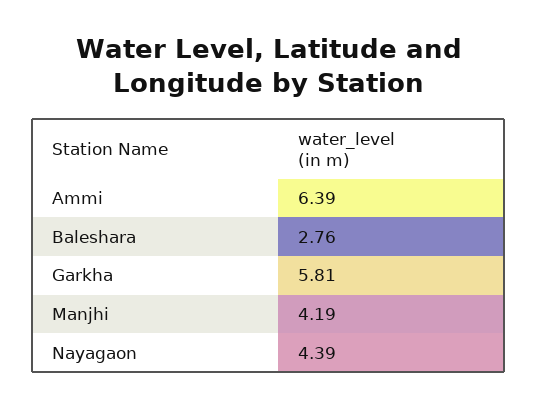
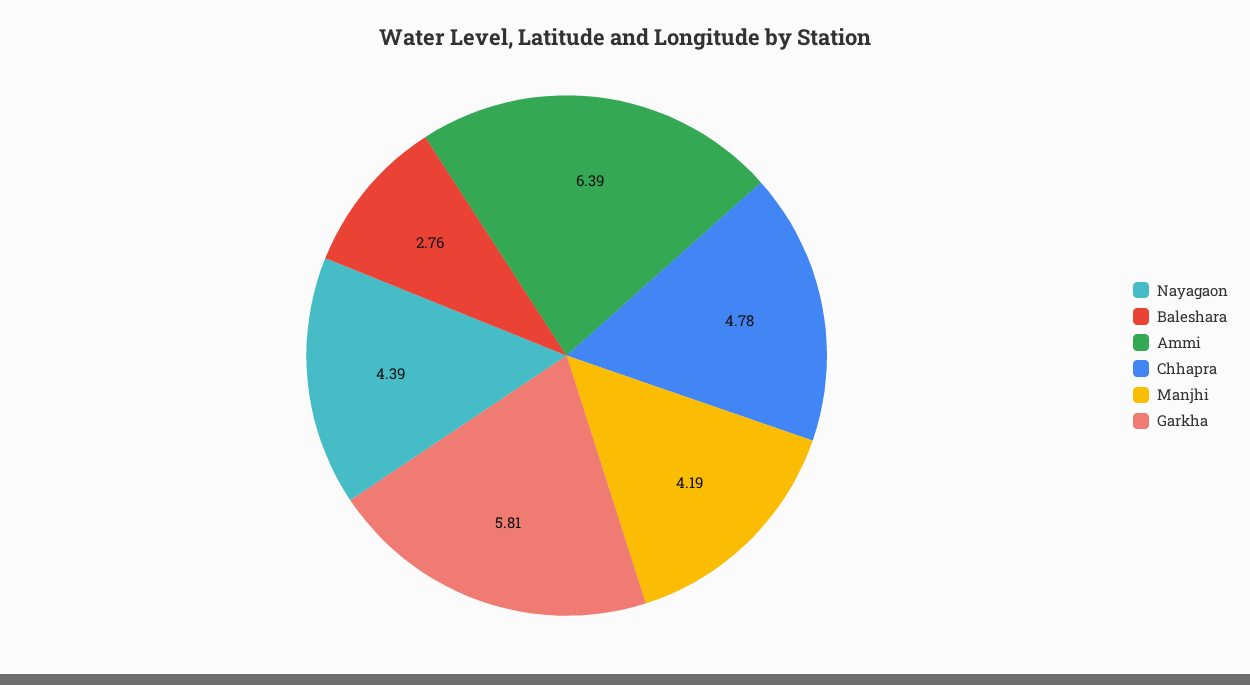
  {
    "Ammi": 6.39,
    "Baleshara": 2.76,
    "Garkha": 5.81,
    "Manjhi": 4.19,
-   "Nayagaon": 4.39
+   "Nayagaon": 4.39,
+   "Chhapra": 4.78
  }

